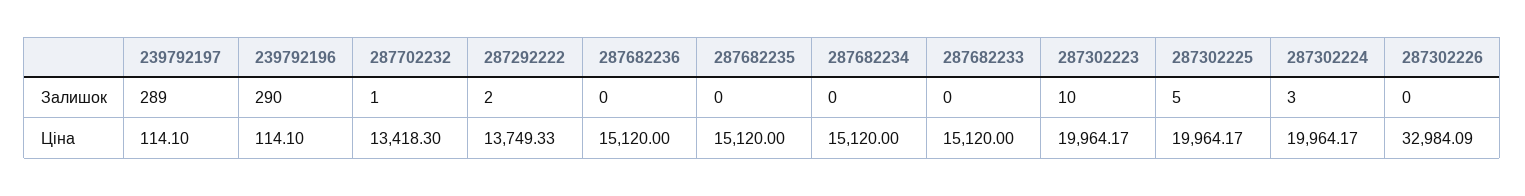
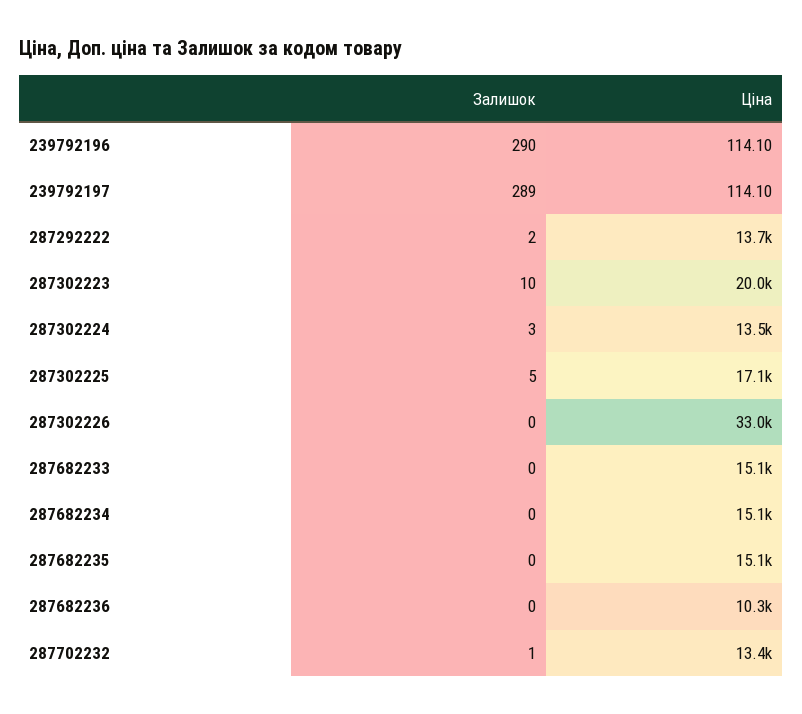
  {
    "239792197": {
      "Залишок": 289,
      "Ціна": 114.1
    },
    "239792196": {
      "Залишок": 290,
      "Ціна": 114.1
    },
    "287702232": {
      "Залишок": 1,
      "Ціна": 13418.3
    },
    "287292222": {
      "Залишок": 2,
      "Ціна": 13749.33
    },
    "287682236": {
      "Залишок": 0,
-     "Ціна": 15120
+     "Ціна": 10300
    },
    "287682235": {
      "Залишок": 0,
      "Ціна": 15120
    },
    "287682234": {
      "Залишок": 0,
      "Ціна": 15120
    },
    "287682233": {
      "Залишок": 0,
      "Ціна": 15120
    },
    "287302223": {
      "Залишок": 10,
      "Ціна": 19964.17
    },
    "287302225": {
      "Залишок": 5,
-     "Ціна": 19964.17
+     "Ціна": 17100
    },
    "287302224": {
      "Залишок": 3,
-     "Ціна": 19964.17
+     "Ціна": 13500
    },
    "287302226": {
      "Залишок": 0,
      "Ціна": 32984.09
    }
  }

